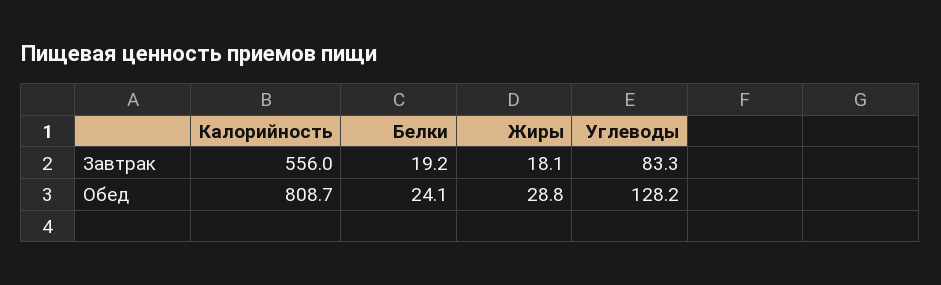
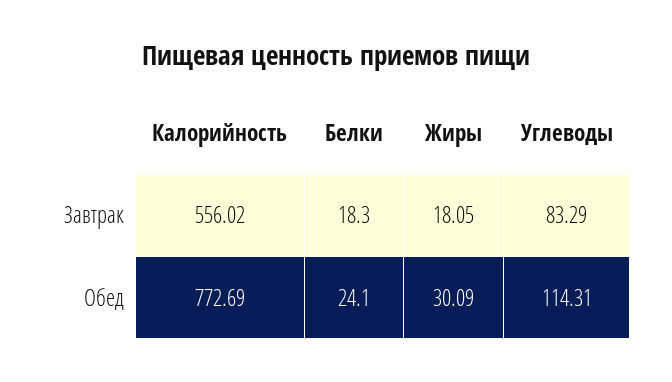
  {
    "Калорийность": {
      "Завтрак": 556.02,
-     "Обед": 808.7
+     "Обед": 772.69
    },
    "Белки": {
-     "Завтрак": 19.2,
+     "Завтрак": 18.3,
      "Обед": 24.1
    },
    "Жиры": {
      "Завтрак": 18.05,
-     "Обед": 28.8
+     "Обед": 30.09
    },
    "Углеводы": {
      "Завтрак": 83.29,
-     "Обед": 128.2
+     "Обед": 114.31
    }
  }

